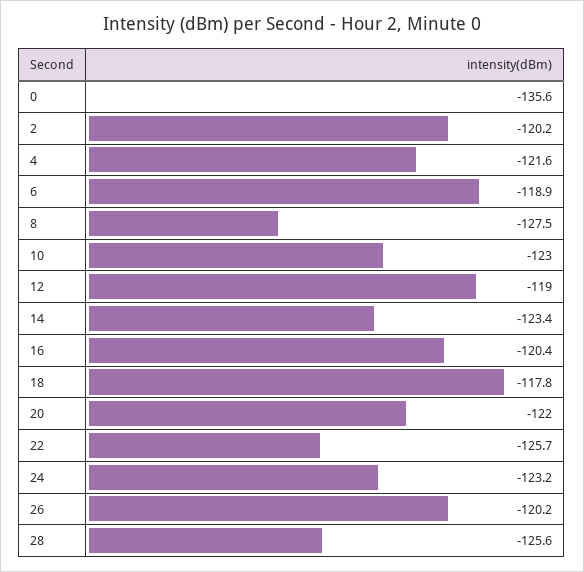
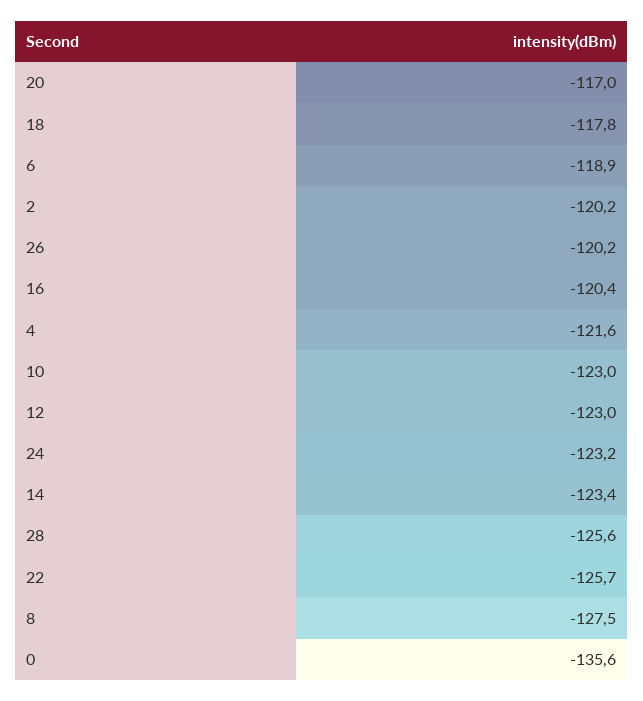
  {
    "0": -135.6,
    "2": -120.2,
    "4": -121.6,
    "6": -118.9,
    "8": -127.5,
    "10": -123,
-   "12": -119,
+   "12": -123,
    "14": -123.4,
    "16": -120.4,
    "18": -117.8,
-   "20": -122,
+   "20": -117,
    "22": -125.7,
    "24": -123.2,
    "26": -120.2,
    "28": -125.6
  }

